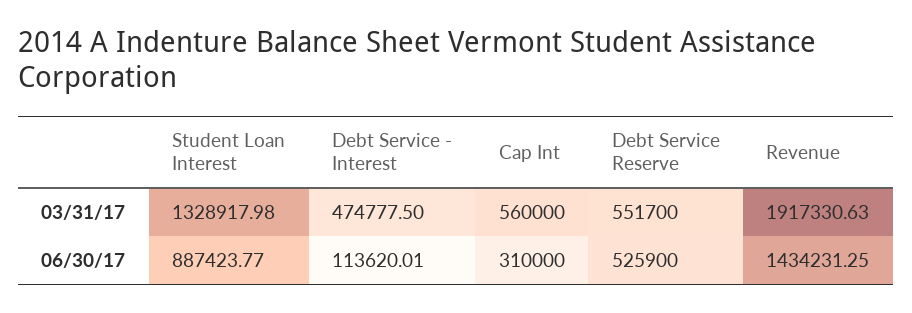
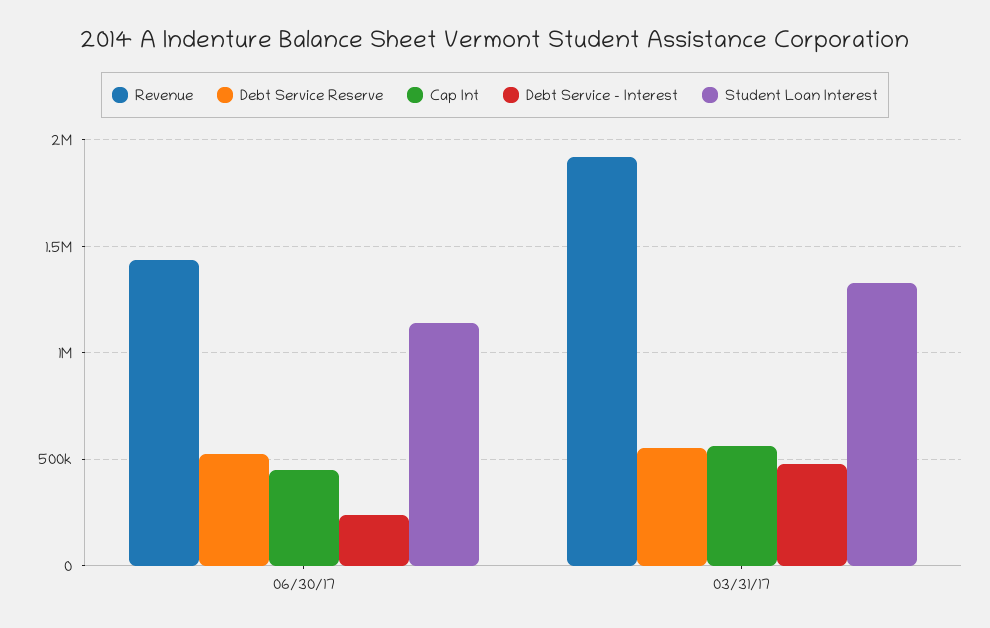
  {
    "Student Loan Interest": {
      "03/31/17": 1328917.98,
-     "06/30/17": 887423.77
+     "06/30/17": 1150000
    },
    "Debt Service - Interest": {
      "03/31/17": 474777.5,
-     "06/30/17": 113620.01
+     "06/30/17": 250000
    },
    "Cap Int": {
      "03/31/17": 560000,
-     "06/30/17": 310000
+     "06/30/17": 450000
    },
    "Debt Service Reserve": {
      "03/31/17": 551700,
      "06/30/17": 525900
    },
    "Revenue": {
      "03/31/17": 1917330.63,
      "06/30/17": 1434231.25
    }
  }

